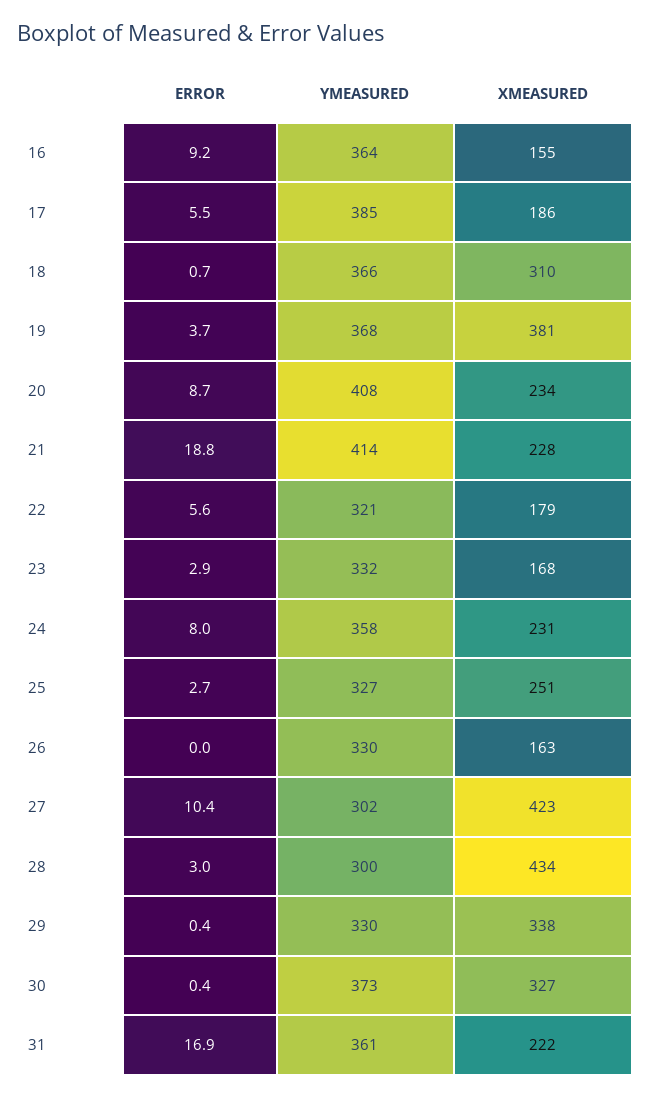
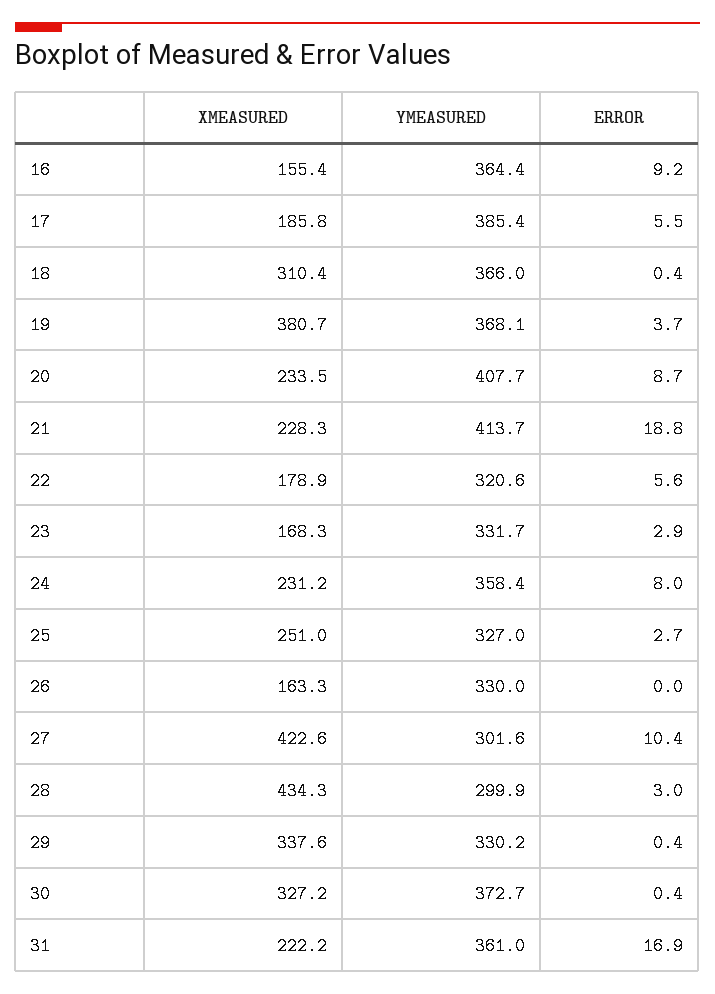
  {
    "ERROR": {
      "16": 9.2,
      "17": 5.5,
-     "18": 0.7,
+     "18": 0.4,
      "19": 3.7,
      "20": 8.7,
      "21": 18.8,
      "22": 5.6,
      "23": 2.9,
      "24": 8,
      "25": 2.7,
      "26": 0,
      "27": 10.4,
      "28": 3,
      "29": 0.4,
      "30": 0.4,
      "31": 16.9
    },
    "YMEASURED": {
      "16": 364.4,
      "17": 385.4,
      "18": 366,
      "19": 368.1,
      "20": 407.7,
      "21": 413.7,
      "22": 320.6,
      "23": 331.7,
      "24": 358.4,
      "25": 327,
      "26": 330,
      "27": 301.6,
      "28": 299.9,
      "29": 330.2,
      "30": 372.7,
      "31": 361
    },
    "XMEASURED": {
      "16": 155.4,
      "17": 185.8,
      "18": 310.4,
      "19": 380.7,
      "20": 233.5,
      "21": 228.3,
      "22": 178.9,
      "23": 168.3,
      "24": 231.2,
      "25": 251,
      "26": 163.3,
      "27": 422.6,
      "28": 434.3,
      "29": 337.6,
      "30": 327.2,
      "31": 222.2
    }
  }

